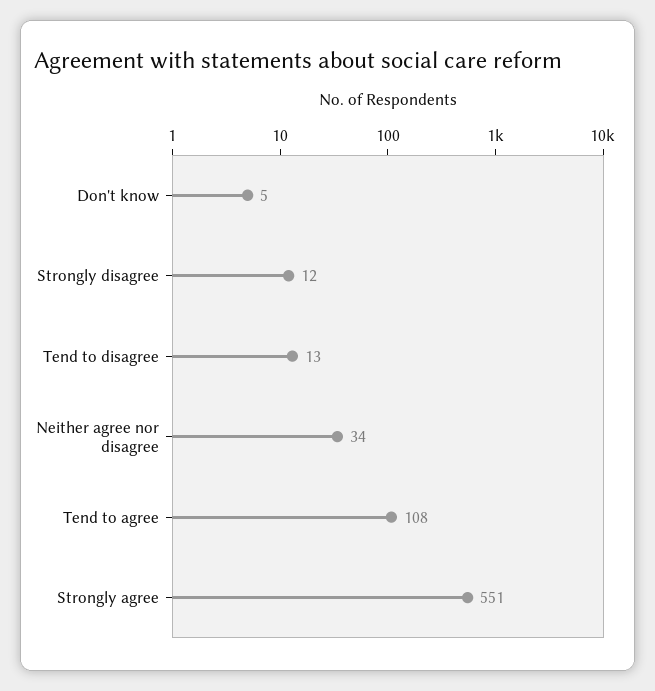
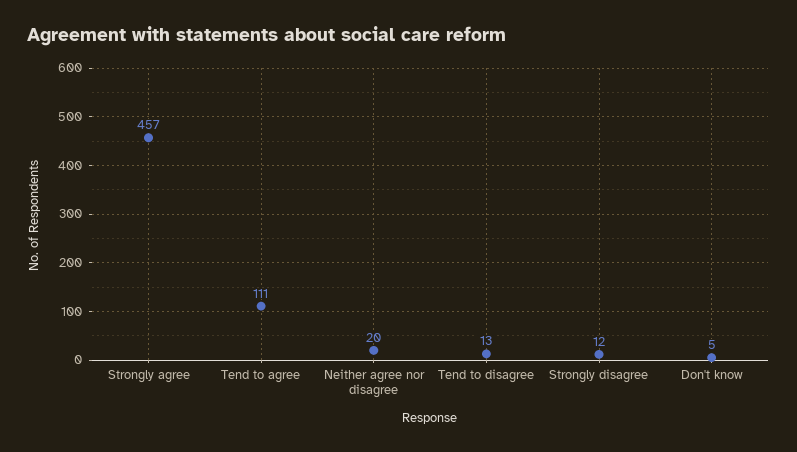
  {
    "Don't know": 5,
    "Strongly disagree": 12,
    "Tend to disagree": 13,
-   "Neither agree nor disagree": 34,
+   "Neither agree nor disagree": 20,
-   "Tend to agree": 108,
+   "Tend to agree": 111,
-   "Strongly agree": 551
+   "Strongly agree": 457
  }

